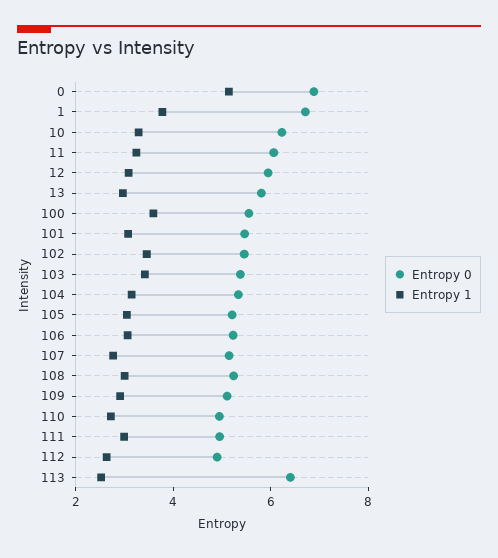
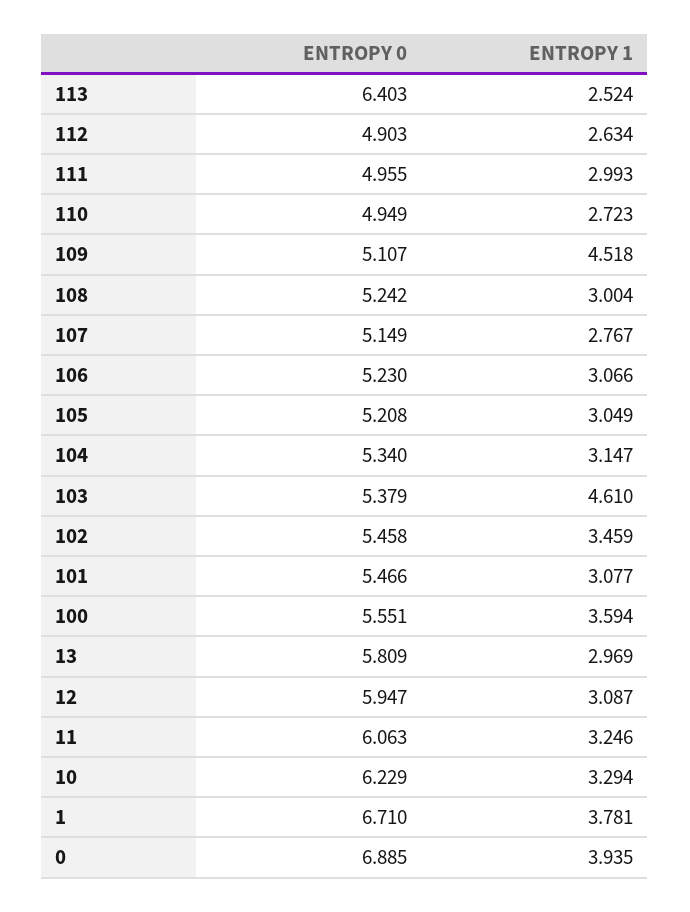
  {
    "Entropy 0": {
      "0": 6.885,
      "1": 6.71,
      "10": 6.229,
      "11": 6.063,
      "12": 5.947,
      "13": 5.809,
      "100": 5.551,
      "101": 5.466,
      "102": 5.458,
      "103": 5.379,
      "104": 5.34,
      "105": 5.208,
      "106": 5.23,
      "107": 5.149,
      "108": 5.242,
      "109": 5.107,
      "110": 4.949,
      "111": 4.955,
      "112": 4.903,
      "113": 6.403
    },
    "Entropy 1": {
-     "0": 5,
+     "0": 3.935,
      "1": 3.781,
      "10": 3.294,
      "11": 3.246,
      "12": 3.087,
      "13": 2.969,
      "100": 3.594,
      "101": 3.077,
      "102": 3.459,
-     "103": 3.5,
+     "103": 4.61,
      "104": 3.147,
      "105": 3.049,
      "106": 3.066,
      "107": 2.767,
      "108": 3.004,
-     "109": 3,
+     "109": 4.518,
      "110": 2.723,
      "111": 2.993,
      "112": 2.634,
      "113": 2.524
    }
  }

